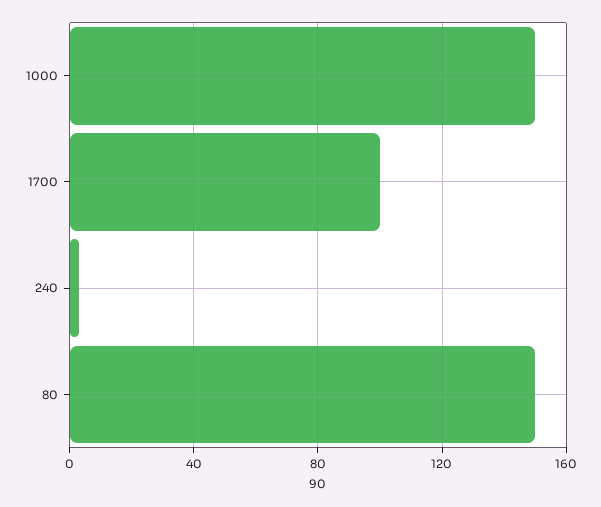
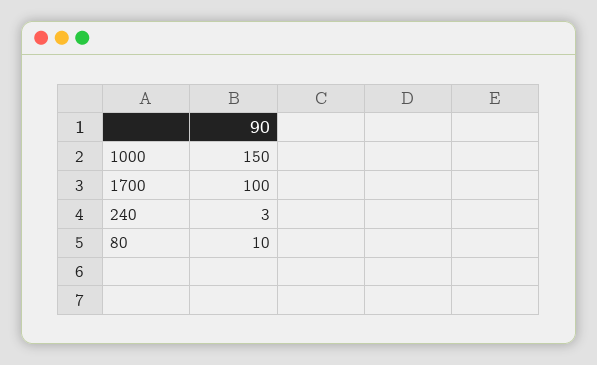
  {
    "1000": 150,
    "1700": 100,
    "240": 3,
-   "80": 150
+   "80": 10
  }

